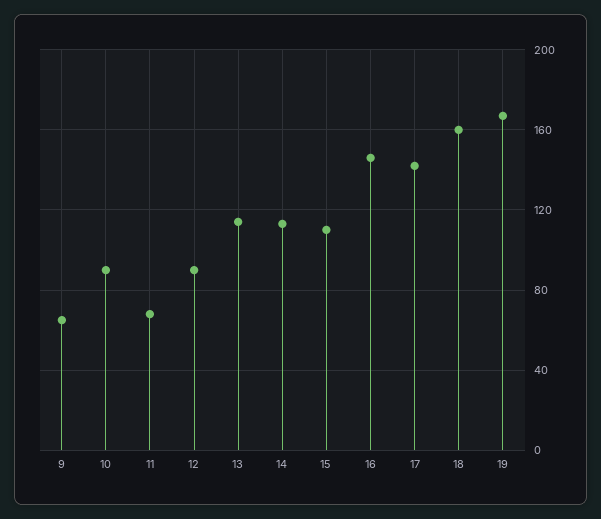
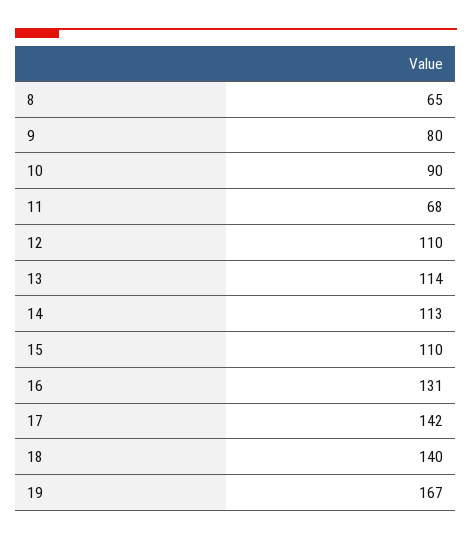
  {
-   "9": 65,
+   "9": 80,
    "10": 90,
    "11": 68,
-   "12": 90,
+   "12": 110,
    "13": 114,
    "14": 113,
    "15": 110,
-   "16": 145,
+   "16": 131,
    "17": 142,
-   "18": 160,
+   "18": 140,
-   "19": 167
+   "19": 167,
+   "8": 65
  }

